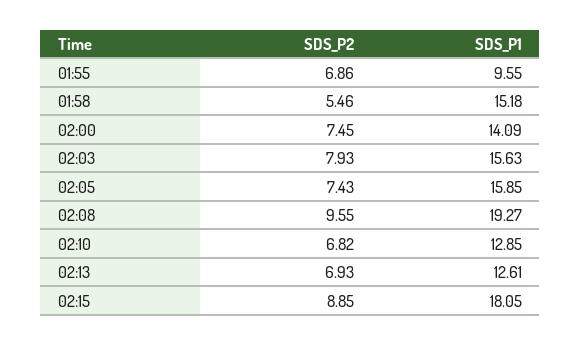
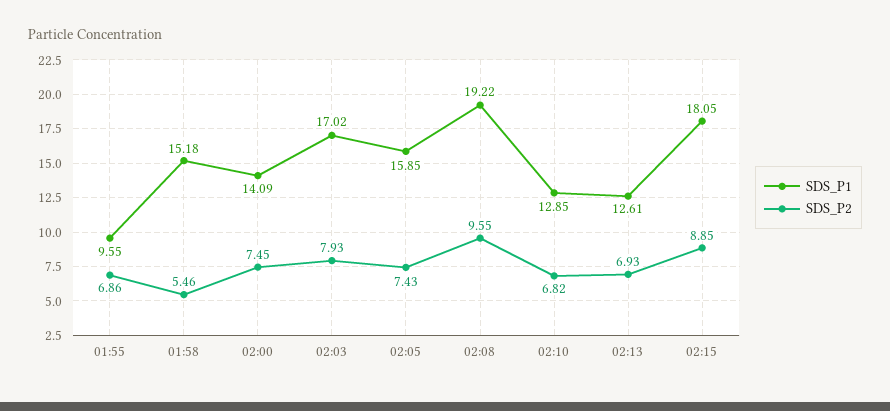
  {
    "SDS_P2": {
      "01:55": 6.86,
      "01:58": 5.46,
      "02:00": 7.45,
      "02:03": 7.93,
      "02:05": 7.43,
      "02:08": 9.55,
      "02:10": 6.82,
      "02:13": 6.93,
      "02:15": 8.85
    },
    "SDS_P1": {
      "01:55": 9.55,
      "01:58": 15.18,
      "02:00": 14.09,
-     "02:03": 15.63,
+     "02:03": 17.02,
      "02:05": 15.85,
-     "02:08": 19.27,
+     "02:08": 19.22,
      "02:10": 12.85,
      "02:13": 12.61,
      "02:15": 18.05
    }
  }

